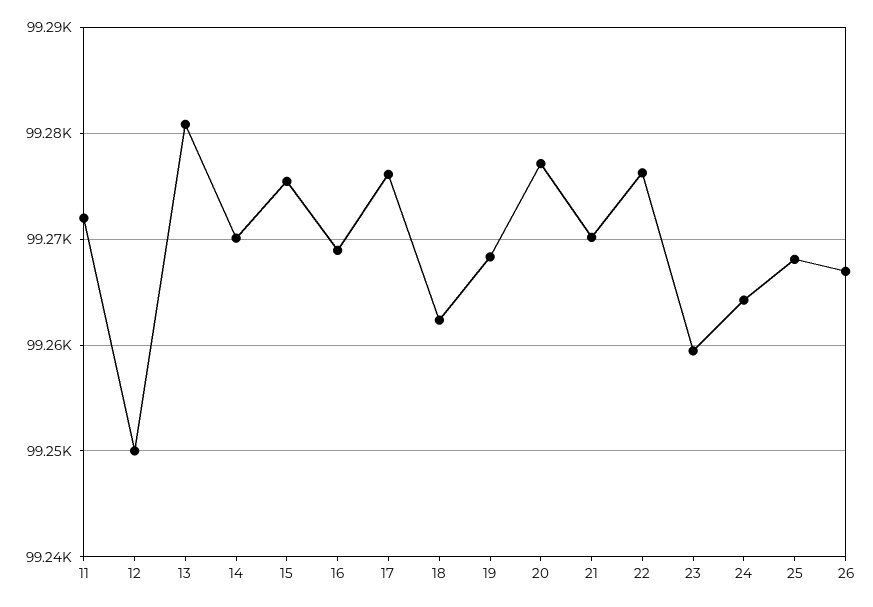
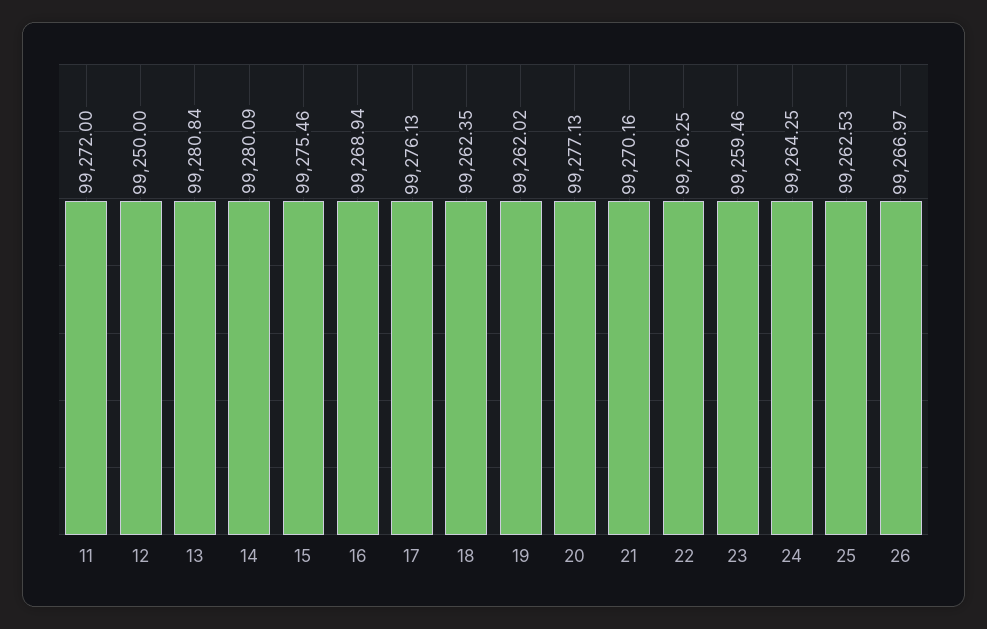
  {
    "11": 99272,
    "12": 99250,
    "13": 99280.84,
-   "14": 99270,
+   "14": 99280.09,
    "15": 99275.46,
    "16": 99268.94,
    "17": 99276.13,
    "18": 99262.35,
-   "19": 99268,
+   "19": 99262.02,
    "20": 99277.13,
    "21": 99270.16,
    "22": 99276.25,
    "23": 99259.46,
    "24": 99264.25,
-   "25": 99268,
+   "25": 99262.53,
    "26": 99266.97
  }

